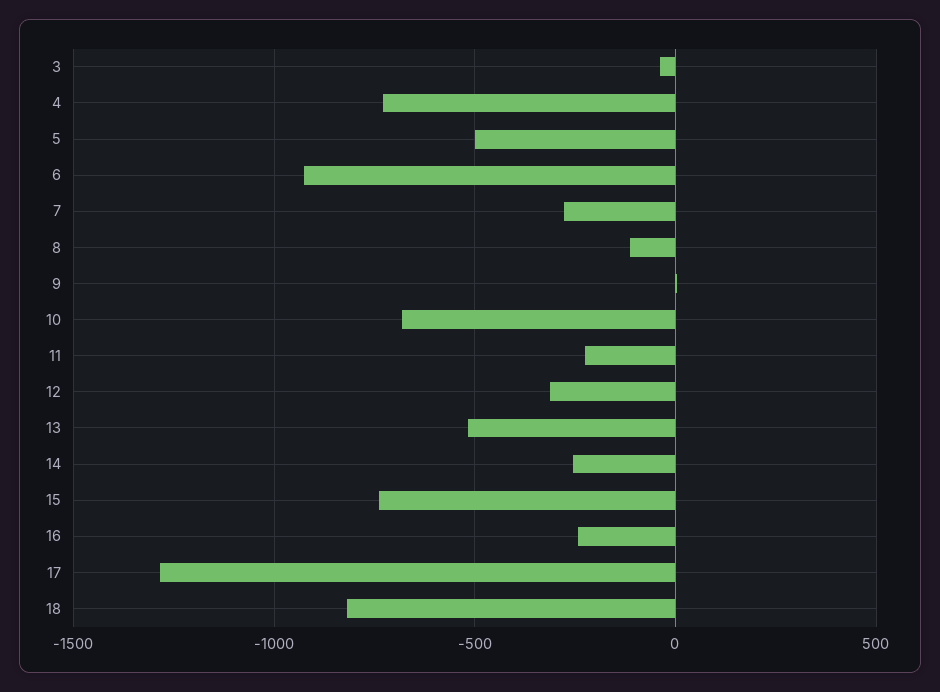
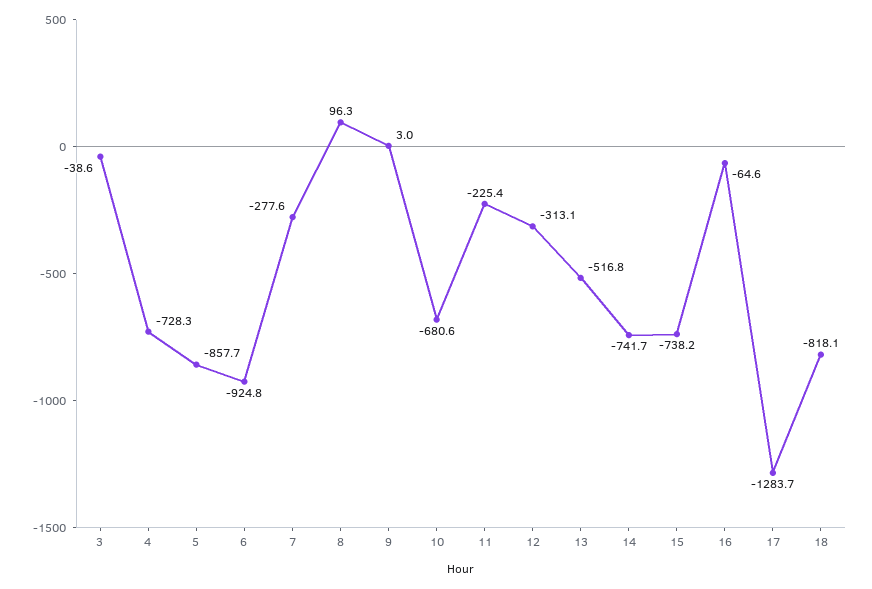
  {
    "3": -38.6,
    "4": -728.3,
-   "5": -500,
+   "5": -857.7,
    "6": -924.8,
    "7": -277.6,
-   "8": -100,
+   "8": 96.3,
    "9": 3,
    "10": -680.6,
    "11": -225.4,
    "12": -313.1,
    "13": -516.8,
-   "14": -250,
+   "14": -741.7,
    "15": -738.2,
-   "16": -250,
+   "16": -64.6,
    "17": -1283.7,
    "18": -818.1
  }

